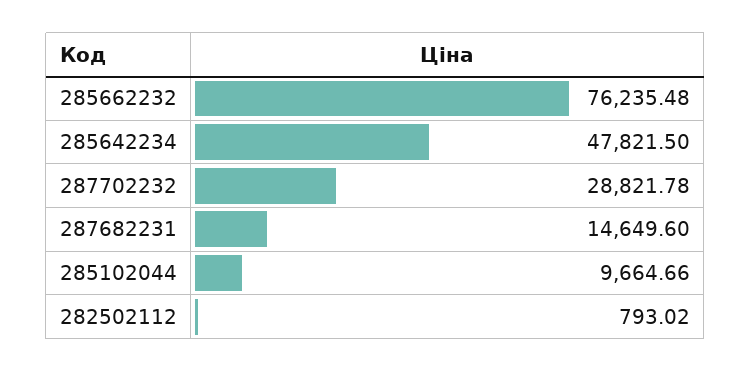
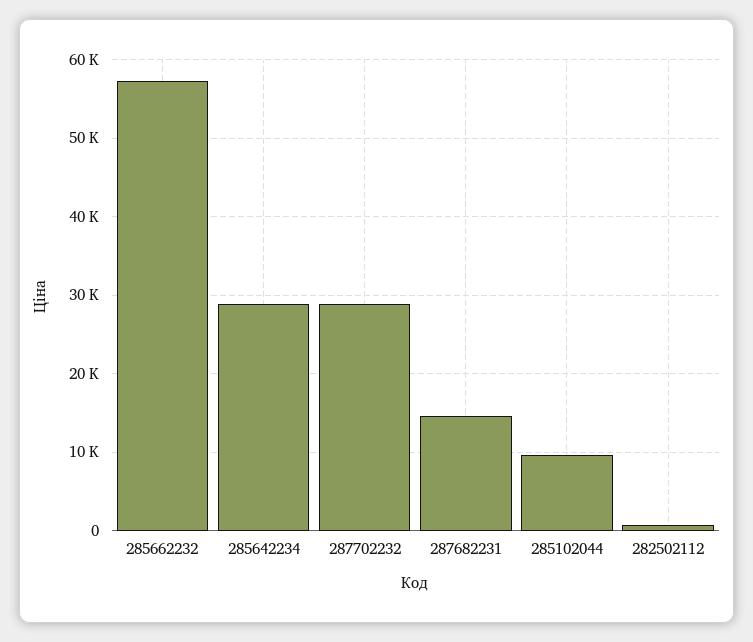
  {
-   "285662232": 76235.48,
+   "285662232": 57000,
-   "285642234": 47821.5,
+   "285642234": 29000,
    "287702232": 28821.78,
    "287682231": 14649.6,
    "285102044": 9664.66,
    "282502112": 793.02
  }

